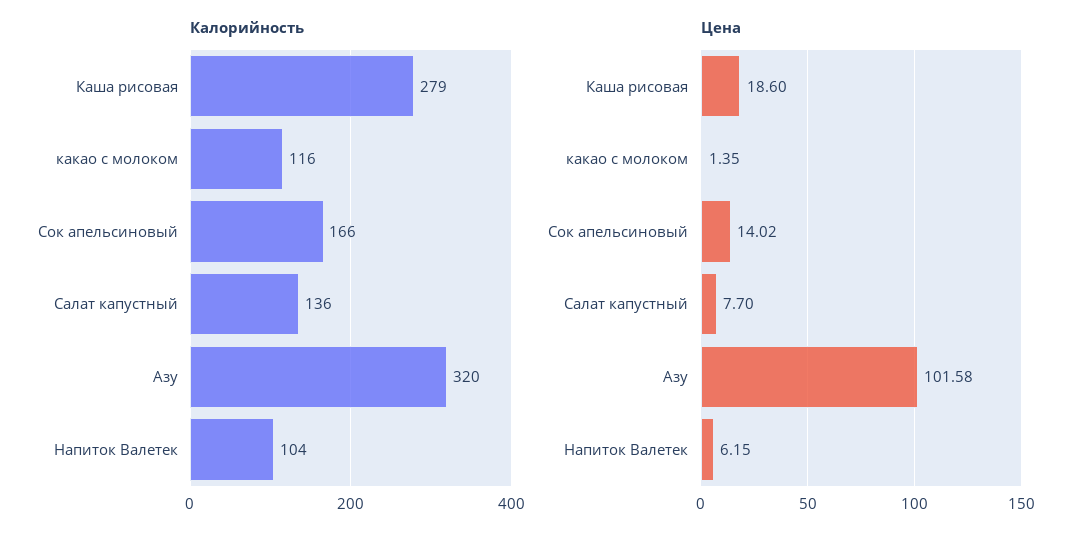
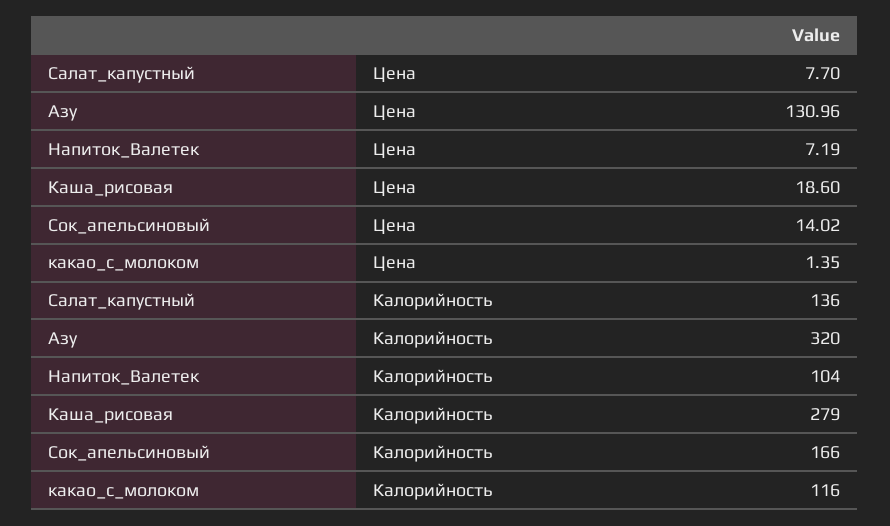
  {
    "Калорийность": {
      "Каша рисовая": 279,
      "какао с молоком": 116,
      "Сок апельсиновый": 166,
      "Салат капустный": 136,
      "Азу": 320,
      "Напиток Валетек": 104
    },
    "Цена": {
      "Каша рисовая": 18.6,
      "какао с молоком": 1.35,
      "Сок апельсиновый": 14.02,
      "Салат капустный": 7.7,
-     "Азу": 101.58,
+     "Азу": 130.96,
-     "Напиток Валетек": 6.15
+     "Напиток Валетек": 7.19
    }
  }

